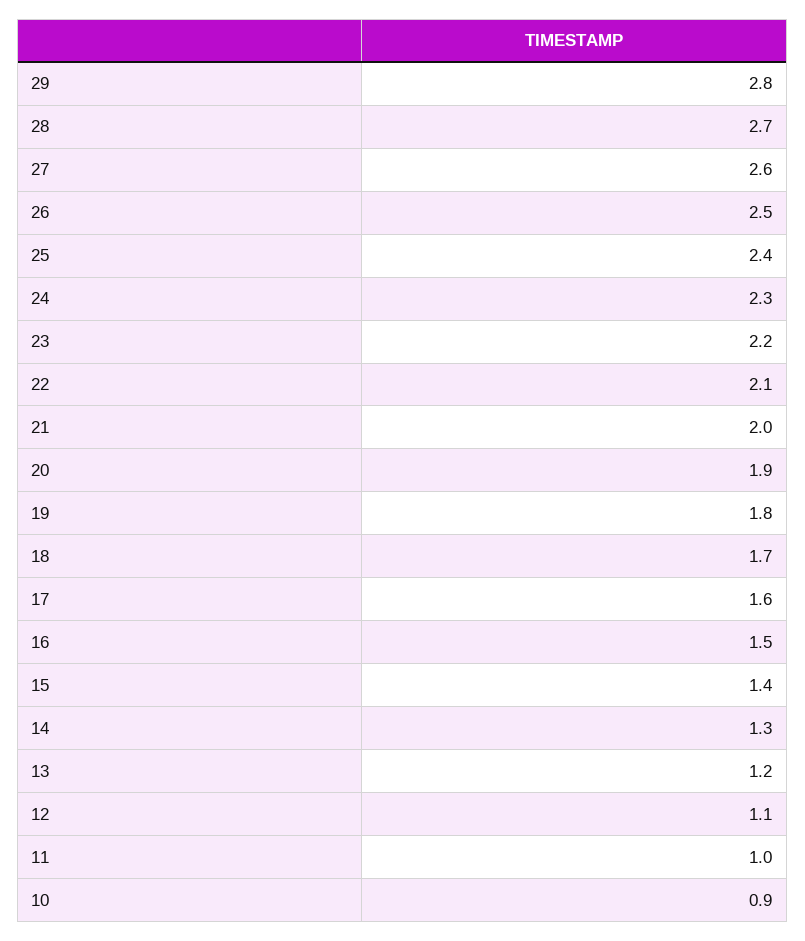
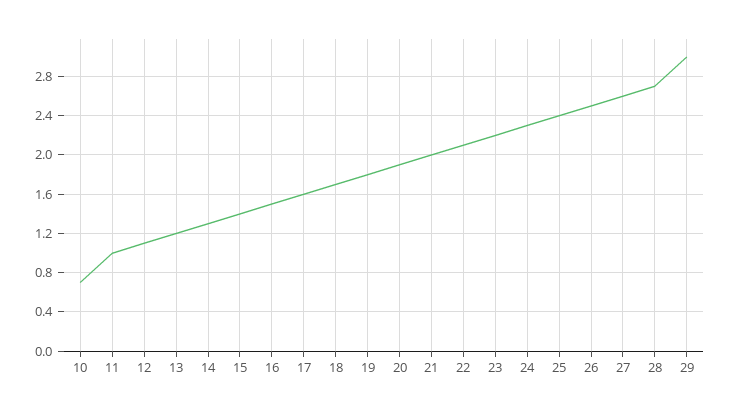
  {
-   "29": 2.8,
+   "29": 3,
    "28": 2.7,
    "27": 2.6,
    "26": 2.5,
    "25": 2.4,
    "24": 2.3,
    "23": 2.2,
    "22": 2.1,
    "21": 2,
    "20": 1.9,
    "19": 1.8,
    "18": 1.7,
    "17": 1.6,
    "16": 1.5,
    "15": 1.4,
    "14": 1.3,
    "13": 1.2,
    "12": 1.1,
    "11": 1,
-   "10": 0.9
+   "10": 0.7
  }

